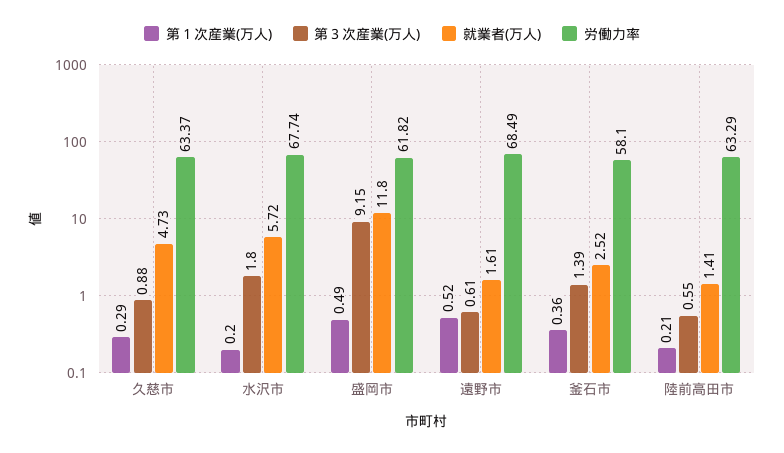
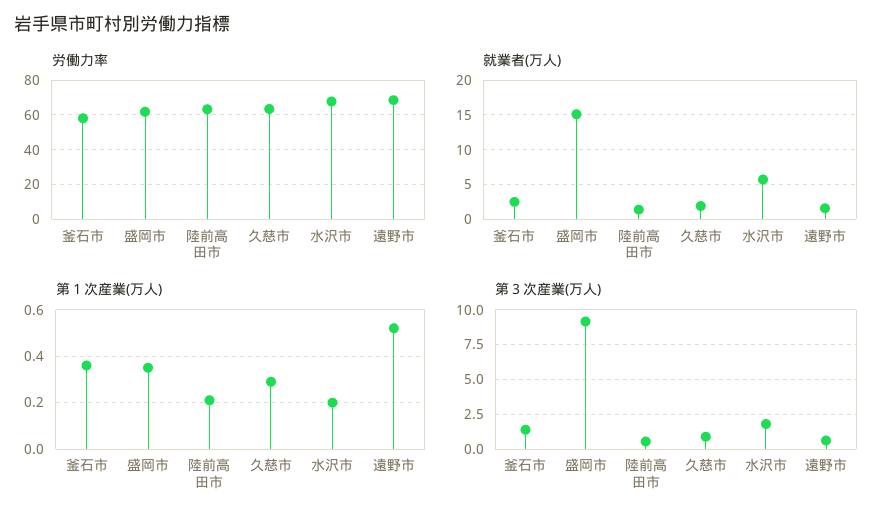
  {
    "第１次産業(万人)": {
      "久慈市": 0.29,
      "水沢市": 0.2,
-     "盛岡市": 0.49,
+     "盛岡市": 0.35,
      "遠野市": 0.52,
      "釜石市": 0.36,
      "陸前高田市": 0.21
    },
    "第３次産業(万人)": {
      "久慈市": 0.88,
      "水沢市": 1.8,
      "盛岡市": 9.15,
      "遠野市": 0.61,
      "釜石市": 1.39,
      "陸前高田市": 0.55
    },
    "就業者(万人)": {
-     "久慈市": 4.73,
+     "久慈市": 2,
      "水沢市": 5.72,
-     "盛岡市": 11.8,
+     "盛岡市": 15,
      "遠野市": 1.61,
      "釜石市": 2.52,
      "陸前高田市": 1.41
    },
    "労働力率": {
      "久慈市": 63.37,
      "水沢市": 67.74,
      "盛岡市": 61.82,
      "遠野市": 68.49,
      "釜石市": 58.1,
      "陸前高田市": 63.29
    }
  }

